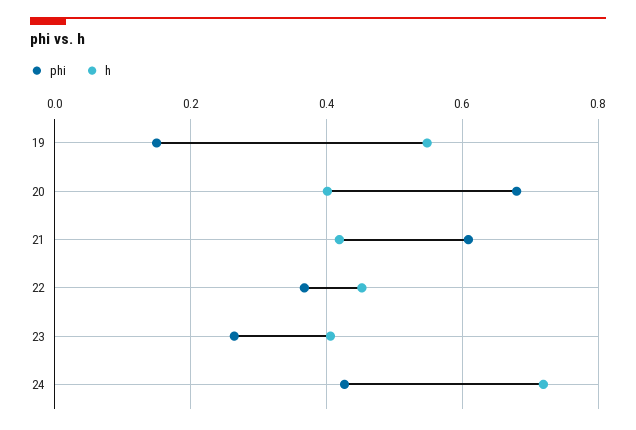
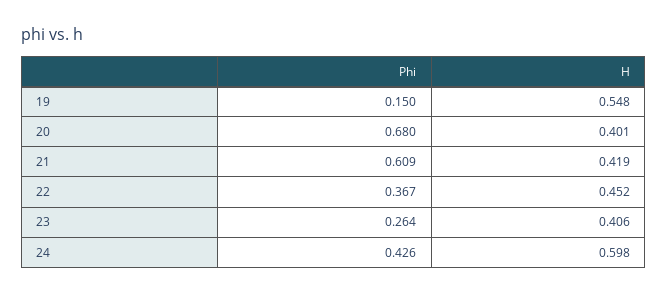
  {
    "phi": {
      "19": 0.15,
      "20": 0.68,
      "21": 0.609,
      "22": 0.367,
      "23": 0.264,
      "24": 0.426
    },
    "h": {
      "19": 0.548,
      "20": 0.401,
      "21": 0.419,
      "22": 0.452,
      "23": 0.406,
-     "24": 0.72
+     "24": 0.598
    }
  }

